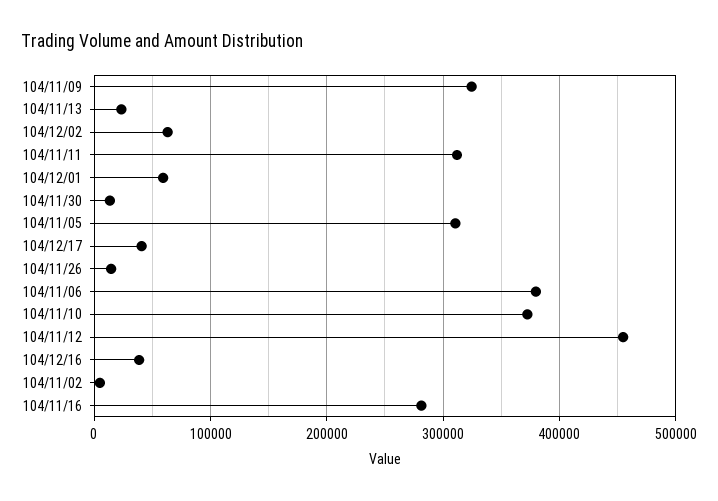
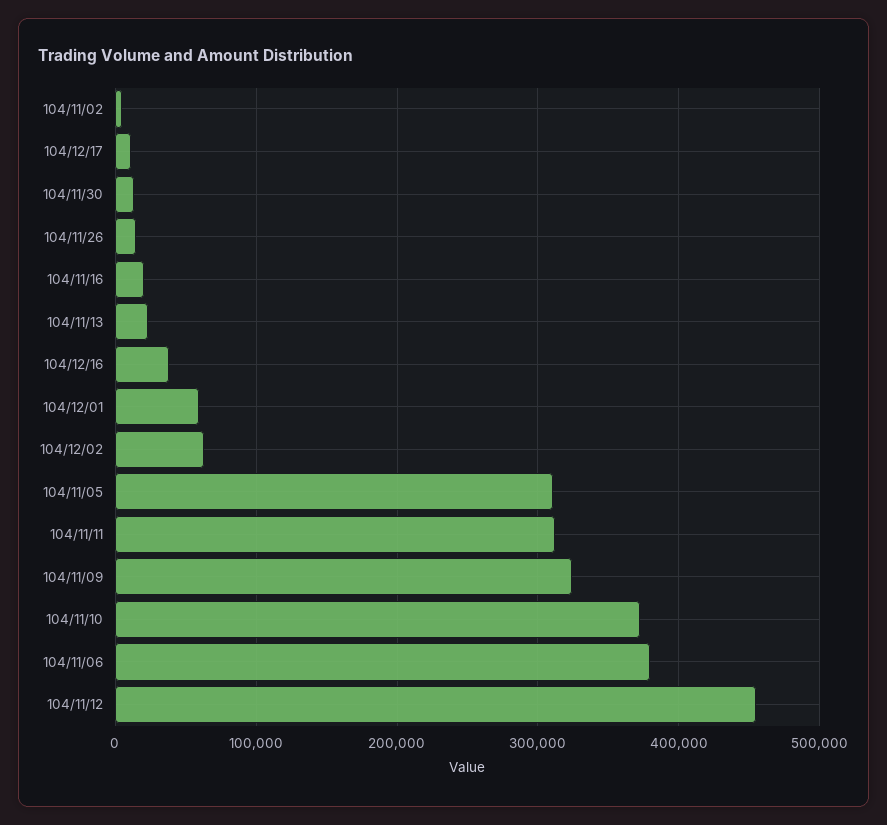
  {
    "104/11/09": 320000,
    "104/11/13": 20000,
    "104/12/02": 60000,
    "104/11/11": 310000,
    "104/12/01": 60000,
    "104/11/30": 10000,
    "104/11/05": 310000,
-   "104/12/17": 40000,
+   "104/12/17": 10000,
    "104/11/26": 10000,
    "104/11/06": 380000,
    "104/11/10": 370000,
    "104/11/12": 460000,
    "104/12/16": 40000,
    "104/11/02": 0,
-   "104/11/16": 280000
+   "104/11/16": 20000
  }

